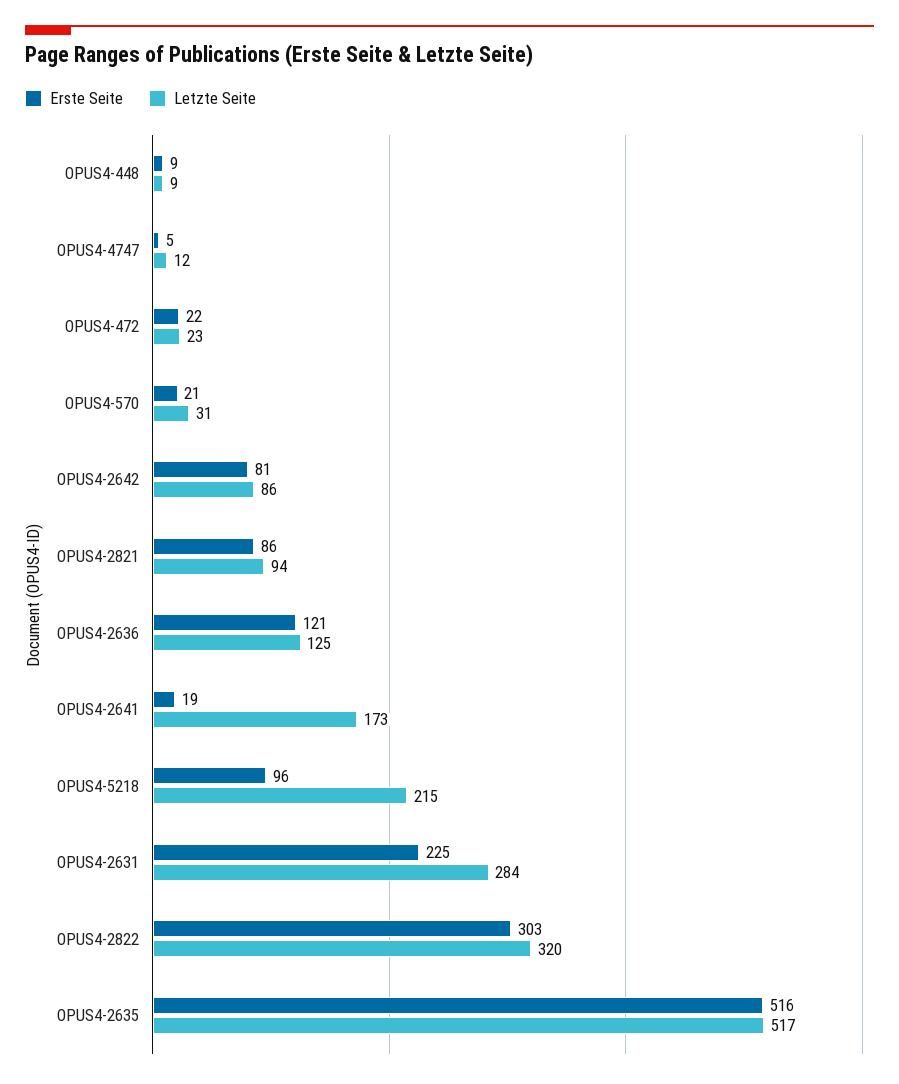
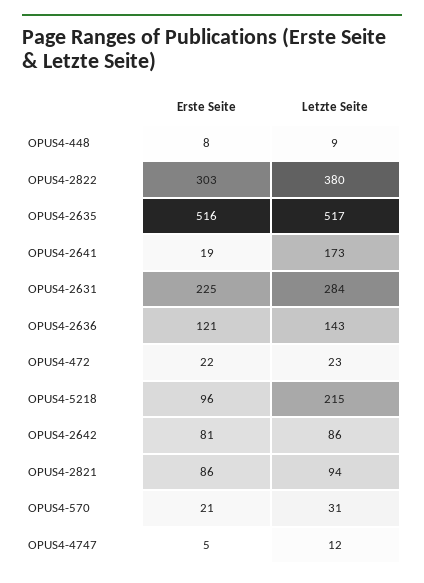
  {
    "Erste Seite": {
-     "OPUS4-448": 9,
+     "OPUS4-448": 8,
      "OPUS4-4747": 5,
      "OPUS4-472": 22,
      "OPUS4-570": 21,
      "OPUS4-2642": 81,
      "OPUS4-2821": 86,
      "OPUS4-2636": 121,
      "OPUS4-2641": 19,
      "OPUS4-5218": 96,
      "OPUS4-2631": 225,
      "OPUS4-2822": 303,
      "OPUS4-2635": 516
    },
    "Letzte Seite": {
      "OPUS4-448": 9,
      "OPUS4-4747": 12,
      "OPUS4-472": 23,
      "OPUS4-570": 31,
      "OPUS4-2642": 86,
      "OPUS4-2821": 94,
-     "OPUS4-2636": 125,
+     "OPUS4-2636": 143,
      "OPUS4-2641": 173,
      "OPUS4-5218": 215,
      "OPUS4-2631": 284,
-     "OPUS4-2822": 320,
+     "OPUS4-2822": 380,
      "OPUS4-2635": 517
    }
  }

